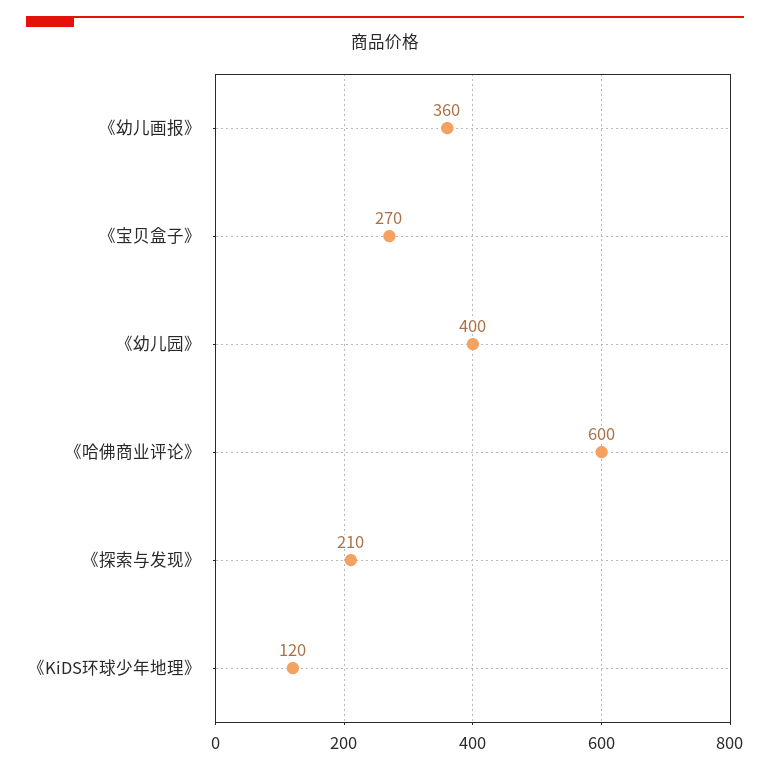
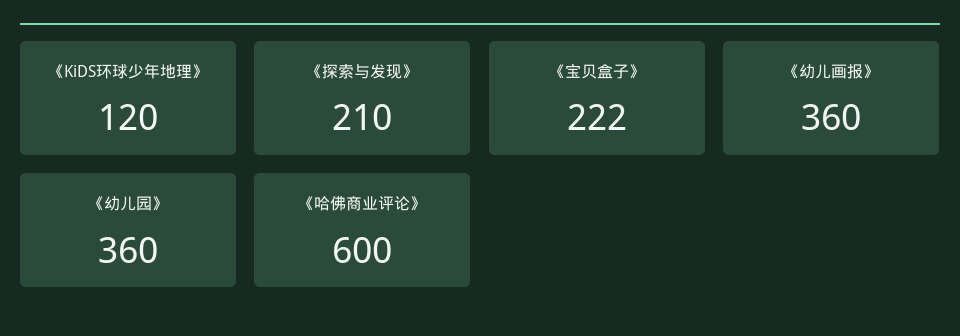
  {
    "《幼儿画报》": 360,
-   "《宝贝盒子》": 270,
+   "《宝贝盒子》": 222,
-   "《幼儿园》": 400,
+   "《幼儿园》": 360,
    "《哈佛商业评论》": 600,
    "《探索与发现》": 210,
    "《KiDS环球少年地理》": 120
  }

